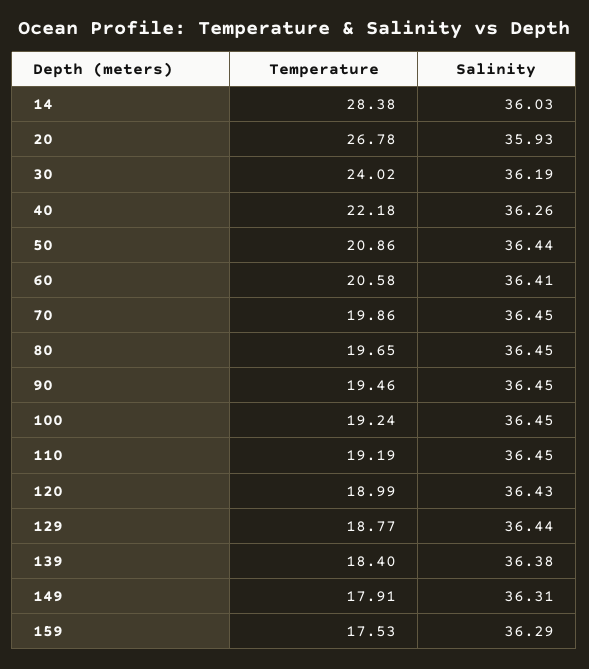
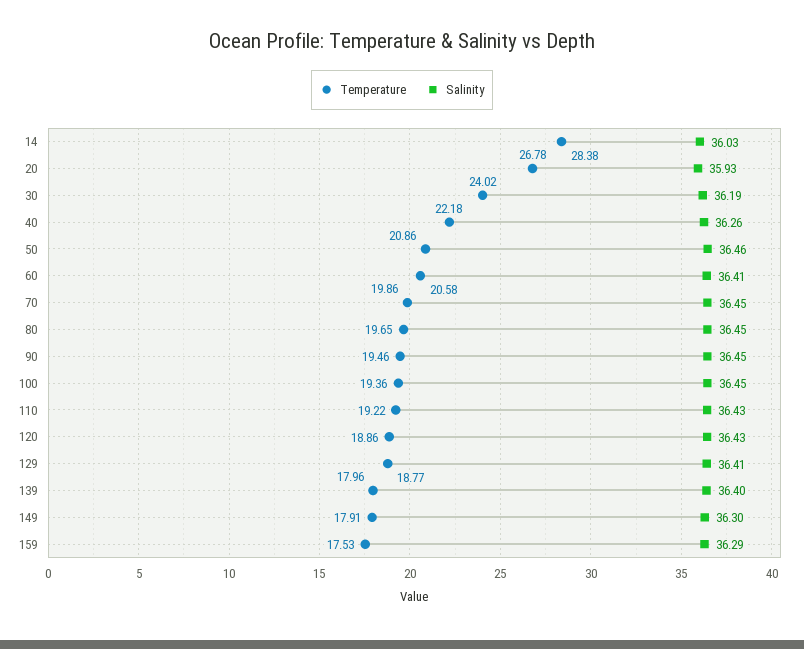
  {
    "Temperature": {
      "14": 28.38,
      "20": 26.78,
      "30": 24.02,
      "40": 22.18,
      "50": 20.86,
      "60": 20.58,
      "70": 19.86,
      "80": 19.65,
      "90": 19.46,
-     "100": 19.24,
+     "100": 19.36,
-     "110": 19.19,
+     "110": 19.22,
-     "120": 18.99,
+     "120": 18.86,
      "129": 18.77,
-     "139": 18.4,
+     "139": 17.96,
      "149": 17.91,
      "159": 17.53
    },
    "Salinity": {
      "14": 36.03,
      "20": 35.93,
      "30": 36.19,
      "40": 36.26,
-     "50": 36.44,
+     "50": 36.46,
      "60": 36.41,
      "70": 36.45,
      "80": 36.45,
      "90": 36.45,
      "100": 36.45,
-     "110": 36.45,
+     "110": 36.43,
      "120": 36.43,
-     "129": 36.44,
+     "129": 36.41,
-     "139": 36.38,
+     "139": 36.4,
-     "149": 36.31,
+     "149": 36.3,
      "159": 36.29
    }
  }

